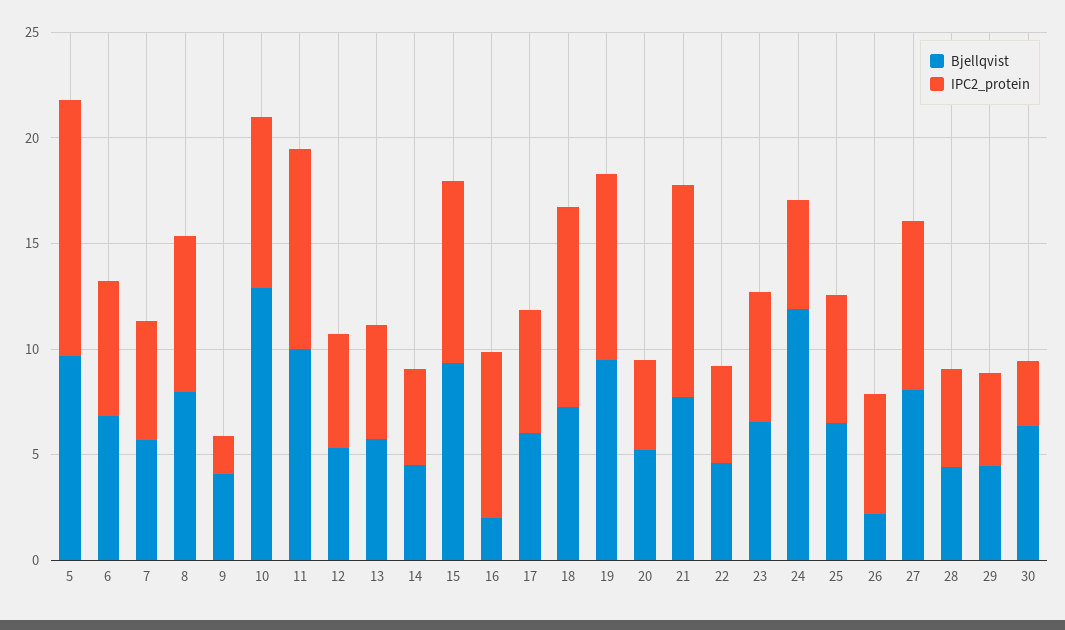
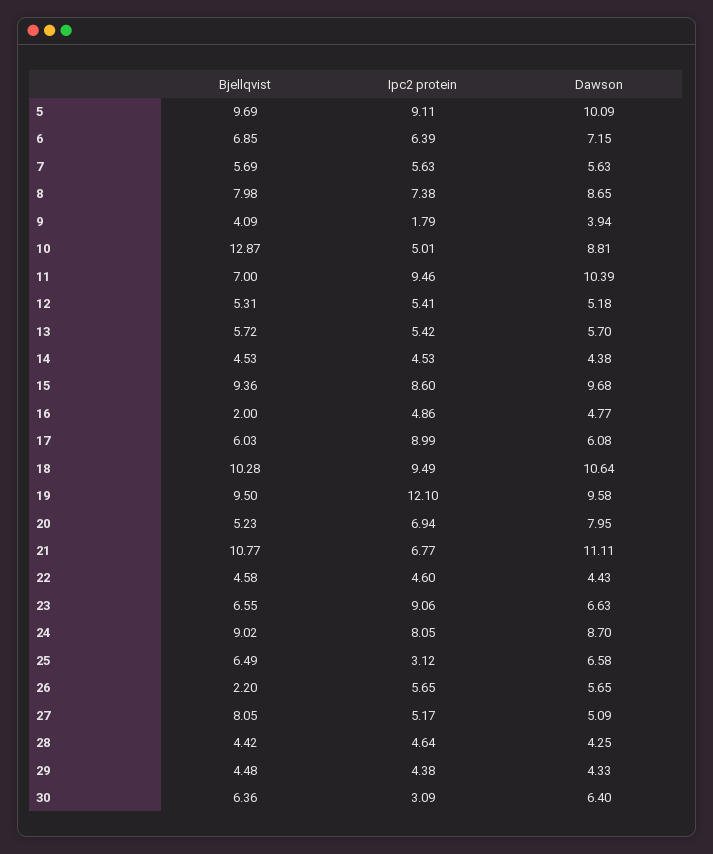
  {
    "Bjellqvist": {
      "5": 9.69,
      "6": 6.85,
      "7": 5.69,
      "8": 7.98,
      "9": 4.09,
      "10": 12.87,
-     "11": 10,
+     "11": 7,
      "12": 5.31,
      "13": 5.72,
      "14": 4.53,
      "15": 9.36,
      "16": 2,
      "17": 6.03,
-     "18": 7,
+     "18": 10.28,
      "19": 9.5,
      "20": 5.23,
-     "21": 8,
+     "21": 10.77,
      "22": 4.58,
      "23": 6.55,
-     "24": 12,
+     "24": 9.02,
      "25": 6.49,
      "26": 2.2,
      "27": 8.05,
      "28": 4.42,
      "29": 4.48,
      "30": 6.36
    },
    "IPC2_protein": {
-     "5": 12,
+     "5": 9.11,
      "6": 6.39,
      "7": 5.63,
      "8": 7.38,
      "9": 1.79,
-     "10": 8,
+     "10": 5.01,
      "11": 9.46,
      "12": 5.41,
      "13": 5.42,
      "14": 4.53,
      "15": 8.6,
-     "16": 8,
+     "16": 4.86,
-     "17": 6,
+     "17": 8.99,
      "18": 9.49,
-     "19": 9,
+     "19": 12.1,
-     "20": 4,
+     "20": 6.94,
-     "21": 10,
+     "21": 6.77,
      "22": 4.6,
-     "23": 6,
+     "23": 9.06,
-     "24": 5,
+     "24": 8.05,
-     "25": 6,
+     "25": 3.12,
      "26": 5.65,
-     "27": 8,
+     "27": 5.17,
      "28": 4.64,
      "29": 4.38,
      "30": 3.09
-   }
+   },
+   "Dawson": {
+     "5": 10.09,
+     "6": 7.15,
+     "7": 5.63,
+     "8": 8.65,
+     "9": 3.94,
+     "10": 8.81,
+     "11": 10.39,
+     "12": 5.18,
+     "13": 5.7,
+     "14": 4.38,
+     "15": 9.68,
+     "16": 4.77,
+     "17": 6.08,
+     "18": 10.64,
+     "19": 9.58,
+     "20": 7.95,
+     "21": 11.11,
+     "22": 4.43,
+     "23": 6.63,
+     "24": 8.7,
+     "25": 6.58,
+     "26": 5.65,
+     "27": 5.09,
+     "28": 4.25,
+     "29": 4.33,
+     "30": 6.4
+   }
  }

